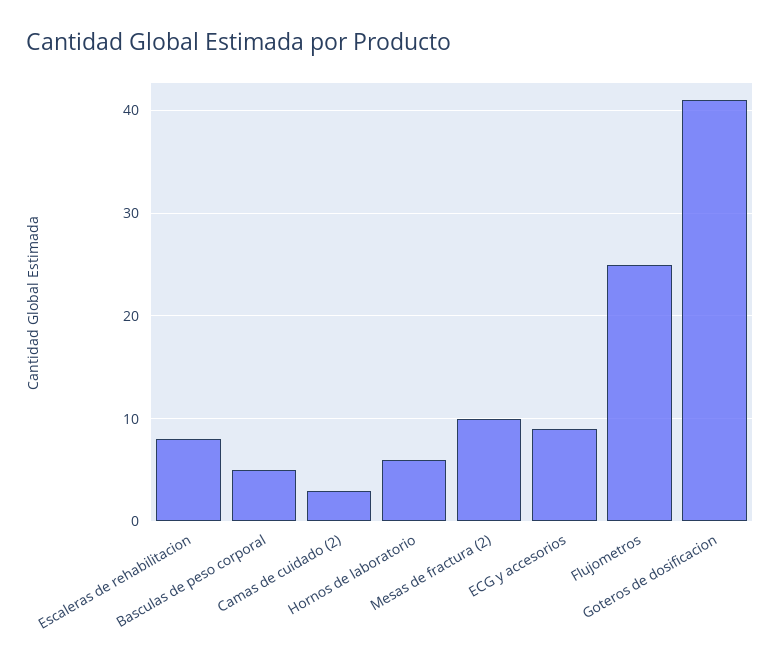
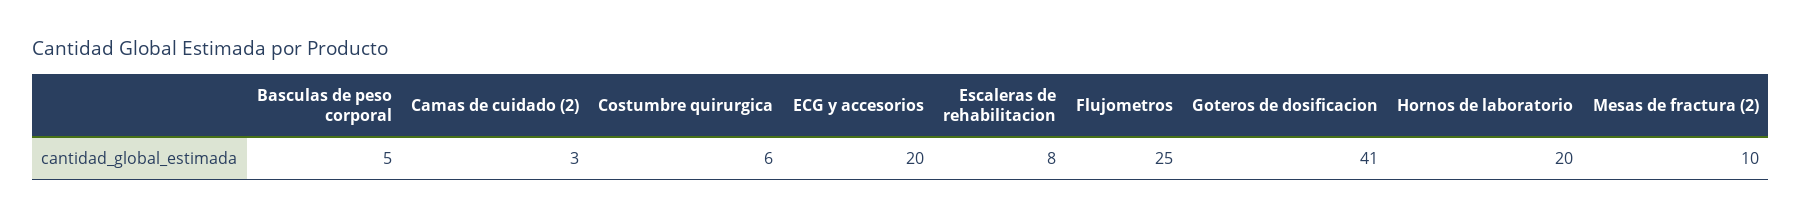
  {
    "Escaleras de rehabilitacion": 8,
    "Basculas de peso corporal": 5,
    "Camas de cuidado (2)": 3,
-   "Hornos de laboratorio": 6,
+   "Hornos de laboratorio": 20,
    "Mesas de fractura (2)": 10,
-   "ECG y accesorios": 9,
+   "ECG y accesorios": 20,
    "Flujometros": 25,
-   "Goteros de dosificacion": 41
+   "Goteros de dosificacion": 41,
+   "Costumbre quirurgica": 6
  }

